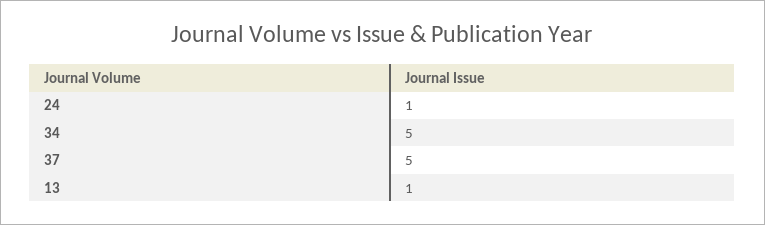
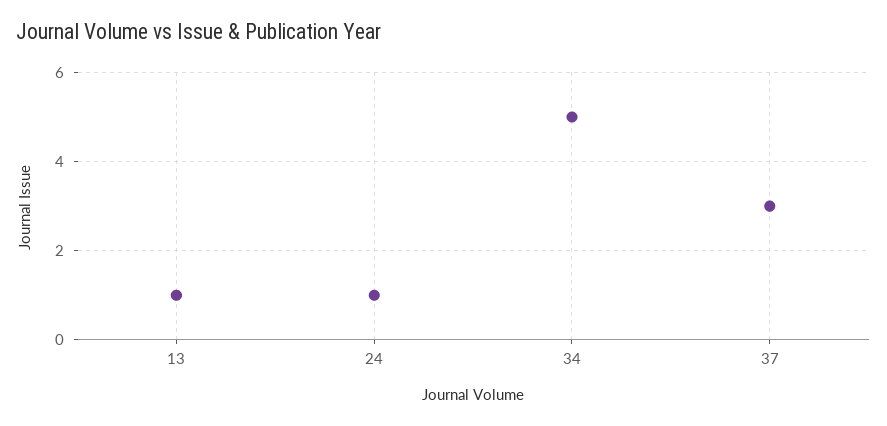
  {
    "24": 1,
    "34": 5,
-   "37": 5,
+   "37": 3,
    "13": 1
  }

